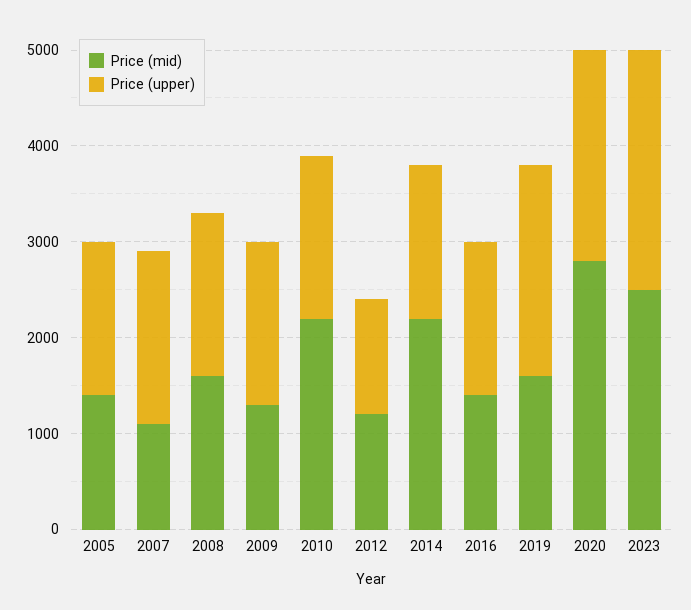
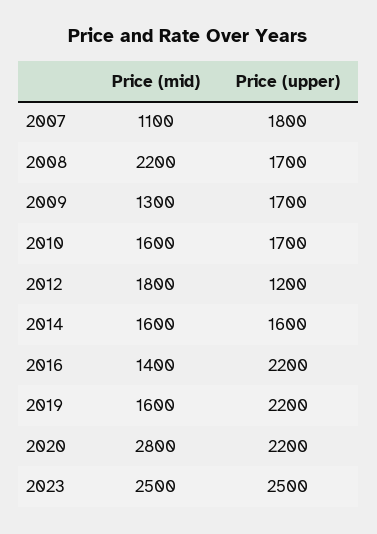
  {
    "Price (mid)": {
-     "2005": 1400,
      "2007": 1100,
-     "2008": 1600,
+     "2008": 2200,
      "2009": 1300,
-     "2010": 2200,
+     "2010": 1600,
-     "2012": 1200,
+     "2012": 1800,
-     "2014": 2200,
+     "2014": 1600,
      "2016": 1400,
      "2019": 1600,
      "2020": 2800,
      "2023": 2500
    },
    "Price (upper)": {
-     "2005": 1600,
      "2007": 1800,
      "2008": 1700,
      "2009": 1700,
      "2010": 1700,
      "2012": 1200,
      "2014": 1600,
-     "2016": 1600,
+     "2016": 2200,
      "2019": 2200,
      "2020": 2200,
      "2023": 2500
    }
  }

